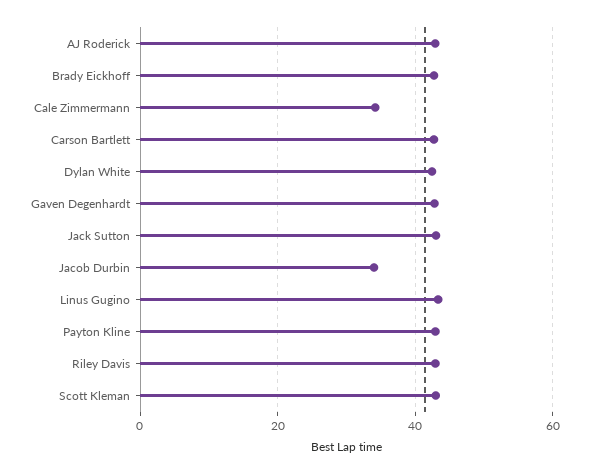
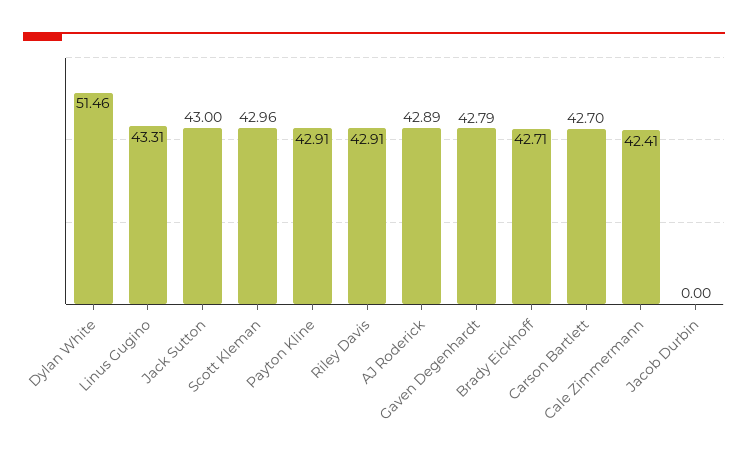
  {
    "AJ Roderick": 42.89,
    "Brady Eickhoff": 42.71,
-   "Cale Zimmermann": 34,
+   "Cale Zimmermann": 42.41,
    "Carson Bartlett": 42.7,
-   "Dylan White": 42,
+   "Dylan White": 51.46,
    "Gaven Degenhardt": 42.79,
    "Jack Sutton": 43,
-   "Jacob Durbin": 34,
+   "Jacob Durbin": 0,
    "Linus Gugino": 43.31,
    "Payton Kline": 42.91,
    "Riley Davis": 42.91,
    "Scott Kleman": 42.96
  }

